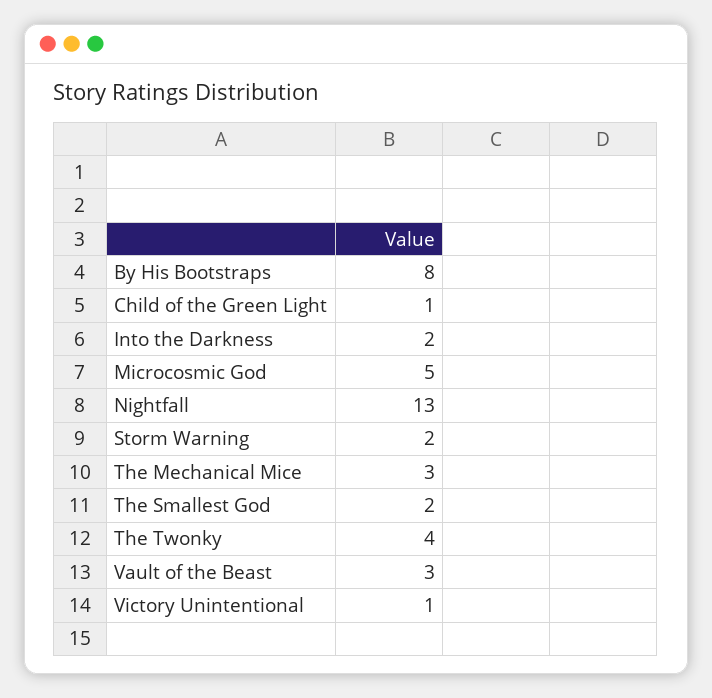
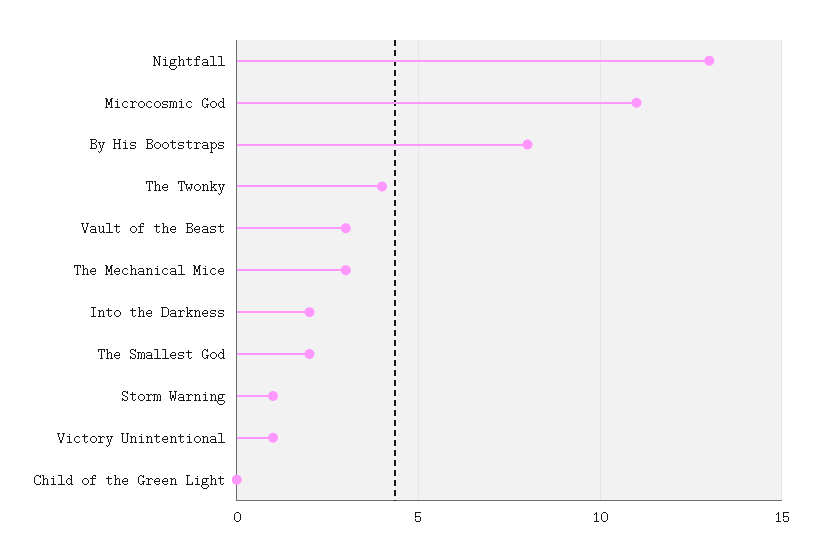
  {
    "By His Bootstraps": 8,
-   "Child of the Green Light": 1,
+   "Child of the Green Light": 0,
    "Into the Darkness": 2,
-   "Microcosmic God": 5,
+   "Microcosmic God": 11,
    "Nightfall": 13,
-   "Storm Warning": 2,
+   "Storm Warning": 1,
    "The Mechanical Mice": 3,
    "The Smallest God": 2,
    "The Twonky": 4,
    "Vault of the Beast": 3,
    "Victory Unintentional": 1
  }

